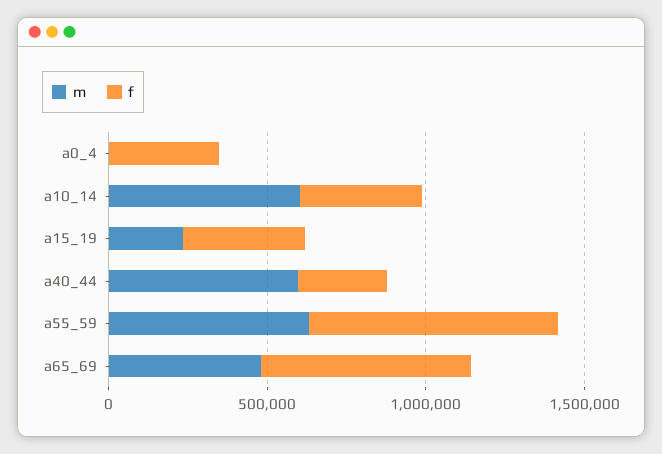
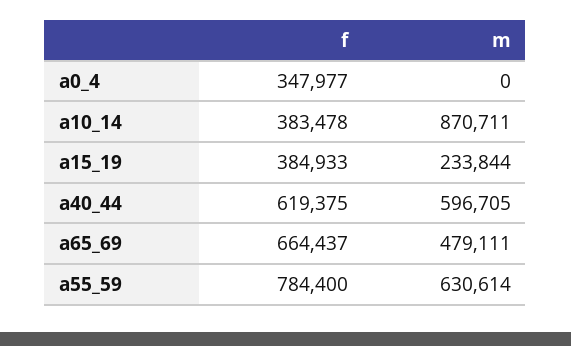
  {
    "m": {
      "a0_4": 0,
-     "a10_14": 600000,
+     "a10_14": 870711,
      "a15_19": 233844,
      "a40_44": 596705,
      "a55_59": 630614,
      "a65_69": 479111
    },
    "f": {
      "a0_4": 347977,
      "a10_14": 383478,
      "a15_19": 384933,
-     "a40_44": 300000,
+     "a40_44": 619375,
      "a55_59": 784400,
      "a65_69": 664437
    }
  }

